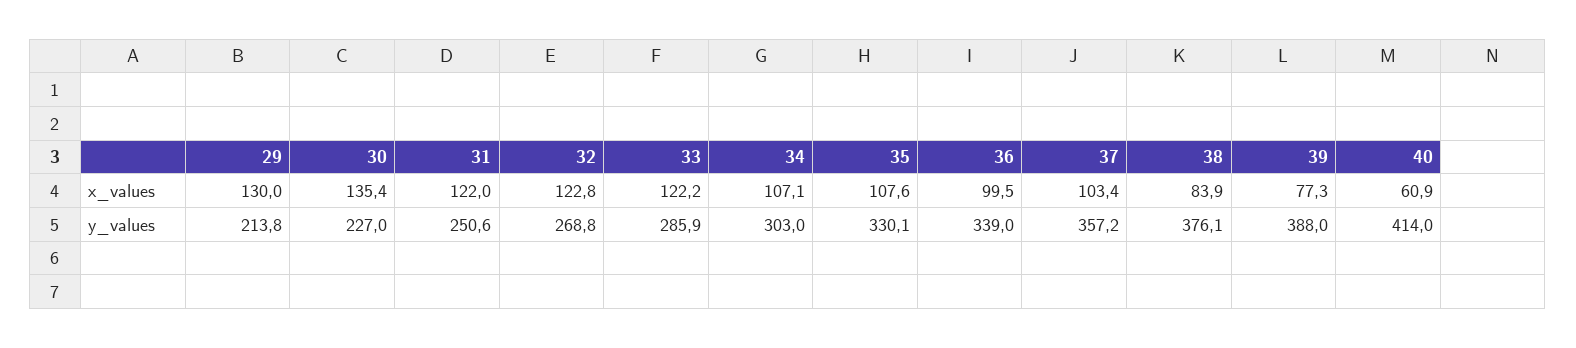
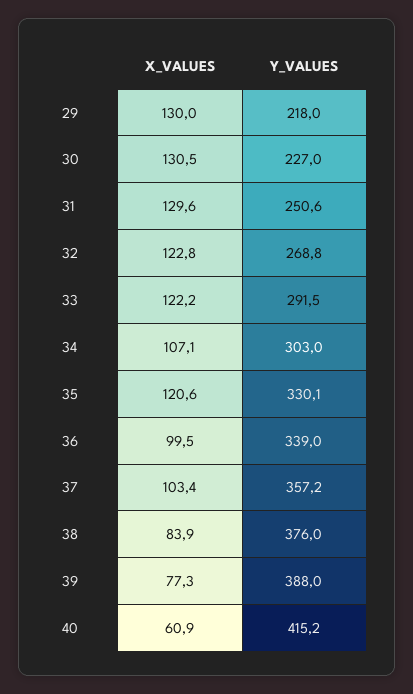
  {
    "29": {
      "x_values": 130,
-     "y_values": 213.8
+     "y_values": 218
    },
    "30": {
-     "x_values": 135.4,
+     "x_values": 130.5,
      "y_values": 227
    },
    "31": {
-     "x_values": 122,
+     "x_values": 129.6,
      "y_values": 250.6
    },
    "32": {
      "x_values": 122.8,
      "y_values": 268.8
    },
    "33": {
      "x_values": 122.2,
-     "y_values": 285.9
+     "y_values": 291.5
    },
    "34": {
      "x_values": 107.1,
      "y_values": 303
    },
    "35": {
-     "x_values": 107.6,
+     "x_values": 120.6,
      "y_values": 330.1
    },
    "36": {
      "x_values": 99.5,
      "y_values": 339
    },
    "37": {
      "x_values": 103.4,
      "y_values": 357.2
    },
    "38": {
      "x_values": 83.9,
-     "y_values": 376.1
+     "y_values": 376
    },
    "39": {
      "x_values": 77.3,
      "y_values": 388
    },
    "40": {
      "x_values": 60.9,
-     "y_values": 414
+     "y_values": 415.2
    }
  }

